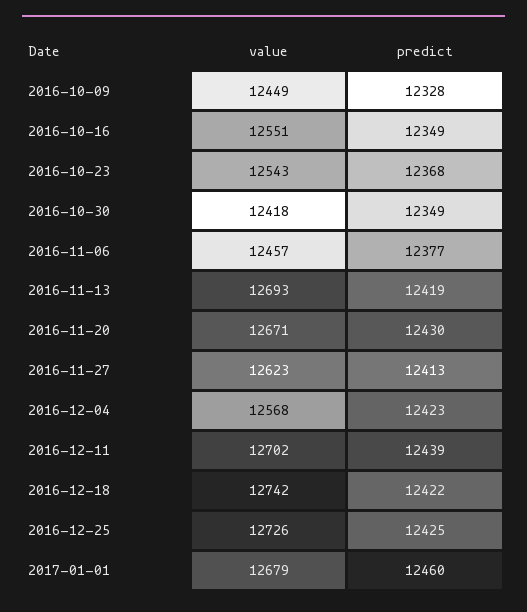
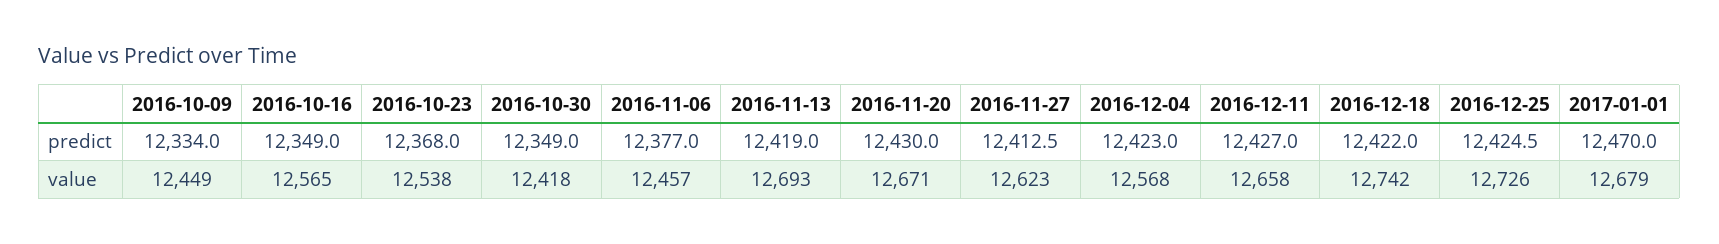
  {
    "value": {
      "2016-10-09": 12449,
-     "2016-10-16": 12551,
+     "2016-10-16": 12565,
-     "2016-10-23": 12543,
+     "2016-10-23": 12538,
      "2016-10-30": 12418,
      "2016-11-06": 12457,
      "2016-11-13": 12693,
      "2016-11-20": 12671,
      "2016-11-27": 12623,
      "2016-12-04": 12568,
-     "2016-12-11": 12702,
+     "2016-12-11": 12658,
      "2016-12-18": 12742,
      "2016-12-25": 12726,
      "2017-01-01": 12679
    },
    "predict": {
-     "2016-10-09": 12328,
+     "2016-10-09": 12334,
      "2016-10-16": 12349,
      "2016-10-23": 12368,
      "2016-10-30": 12349,
      "2016-11-06": 12377,
      "2016-11-13": 12419,
      "2016-11-20": 12430,
      "2016-11-27": 12412.5,
      "2016-12-04": 12423,
-     "2016-12-11": 12439,
+     "2016-12-11": 12427,
      "2016-12-18": 12422,
      "2016-12-25": 12424.5,
-     "2017-01-01": 12460
+     "2017-01-01": 12470
    }
  }

